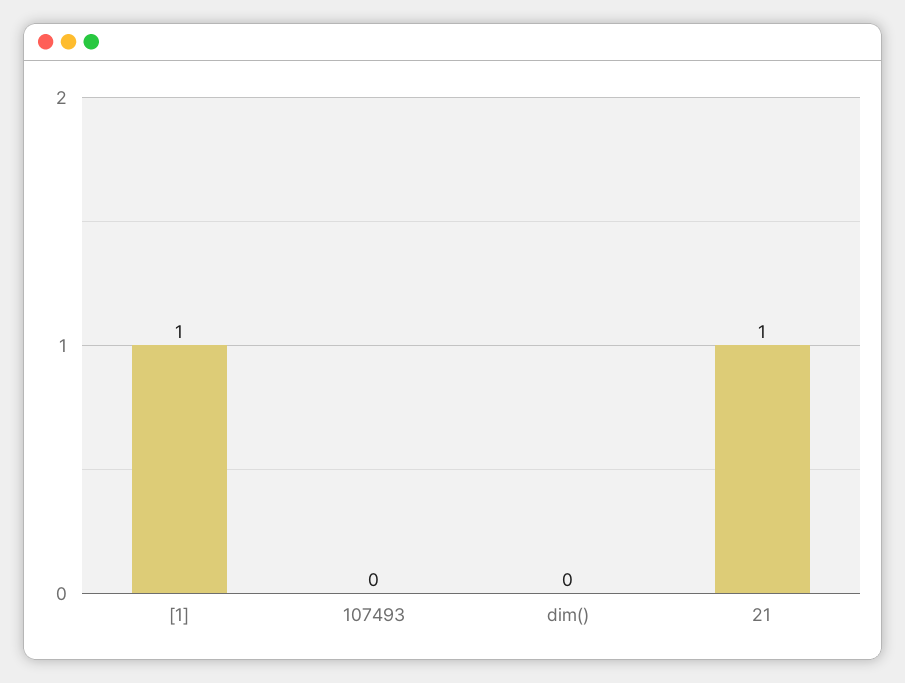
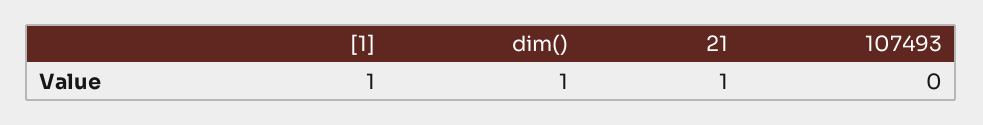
  {
    "[1]": 1,
    "107493": 0,
-   "dim()": 0,
+   "dim()": 1,
    "21": 1
  }

